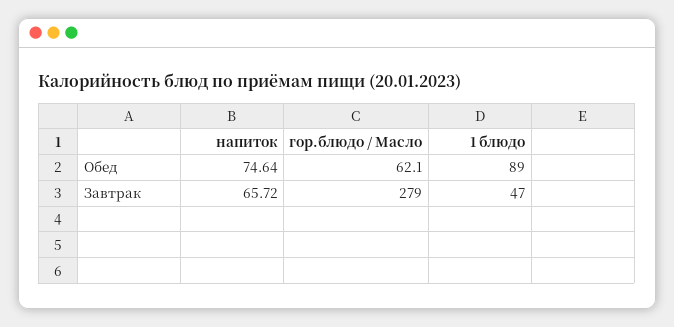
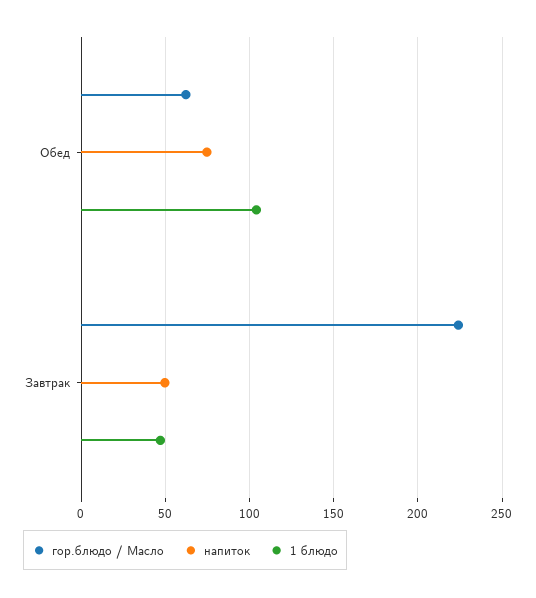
  {
    "напиток": {
      "Обед": 74.64,
-     "Завтрак": 65.72
+     "Завтрак": 50
    },
    "гор.блюдо / Масло": {
      "Обед": 62.1,
-     "Завтрак": 279
+     "Завтрак": 225
    },
    "1 блюдо": {
-     "Обед": 89,
+     "Обед": 105,
      "Завтрак": 47
    }
  }

